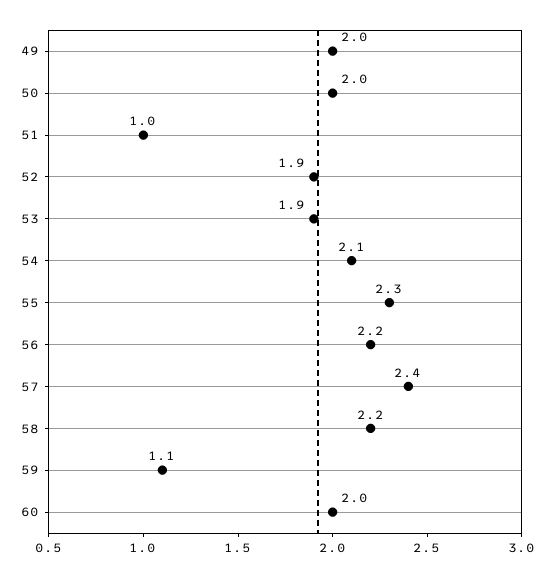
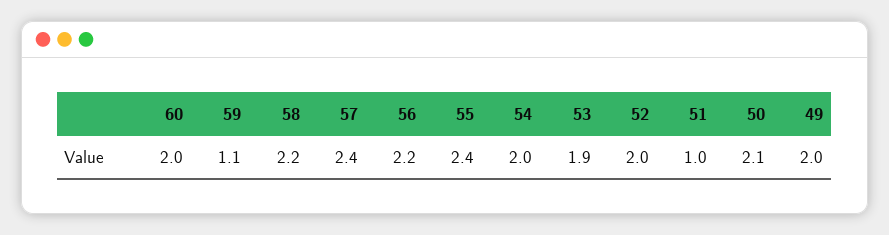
  {
    "49": 2,
-   "50": 2,
+   "50": 2.1,
    "51": 1,
-   "52": 1.9,
+   "52": 2,
    "53": 1.9,
-   "54": 2.1,
+   "54": 2,
-   "55": 2.3,
+   "55": 2.4,
    "56": 2.2,
    "57": 2.4,
    "58": 2.2,
    "59": 1.1,
    "60": 2
  }

